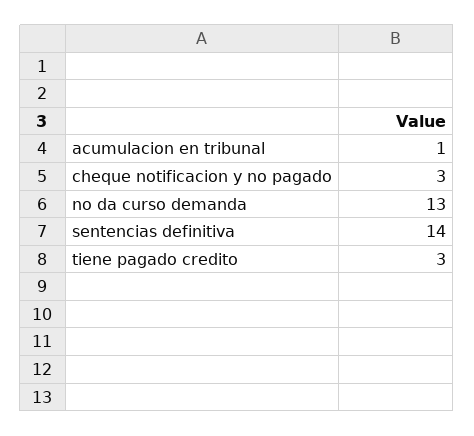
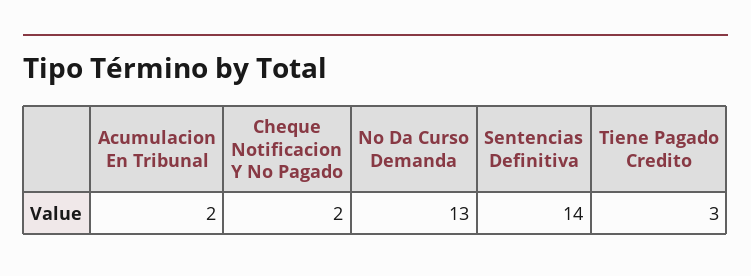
  {
-   "acumulacion en tribunal": 1,
+   "acumulacion en tribunal": 2,
-   "cheque notificacion y no pagado": 3,
+   "cheque notificacion y no pagado": 2,
    "no da curso demanda": 13,
    "sentencias definitiva": 14,
    "tiene pagado credito": 3
  }

